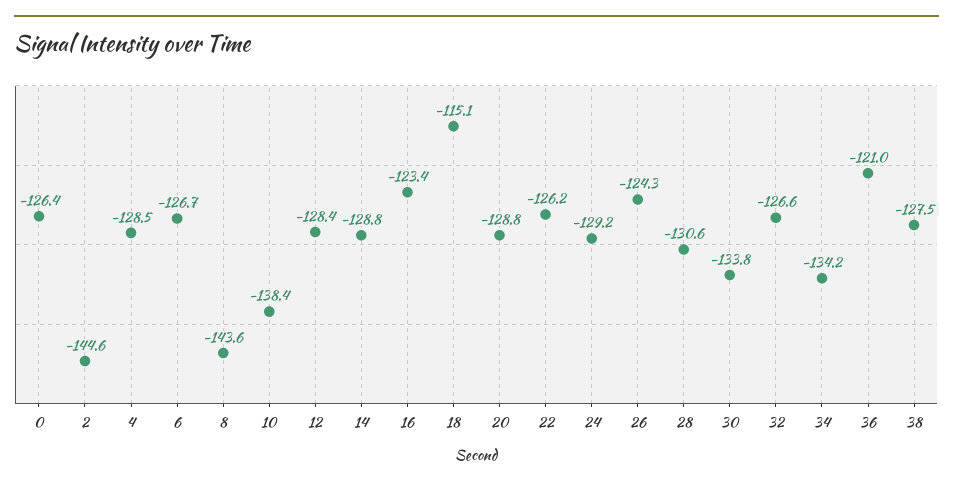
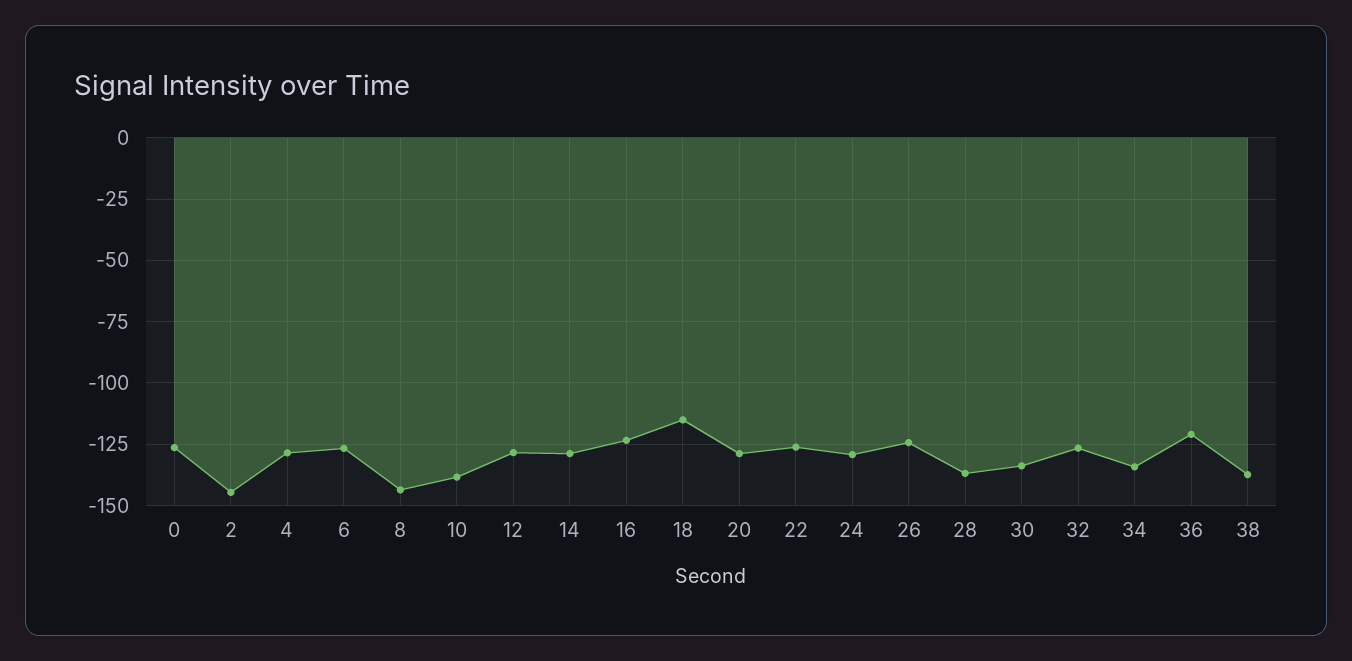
  {
    "0": -126.4,
    "2": -144.6,
    "4": -128.5,
    "6": -126.7,
    "8": -143.6,
    "10": -138.4,
    "12": -128.4,
    "14": -128.8,
    "16": -123.4,
    "18": -115.1,
    "20": -128.8,
    "22": -126.2,
    "24": -129.2,
    "26": -124.3,
-   "28": -130.6,
+   "28": -137.5,
    "30": -133.8,
    "32": -126.6,
    "34": -134.2,
    "36": -121,
-   "38": -127.5
+   "38": -137.5
  }

